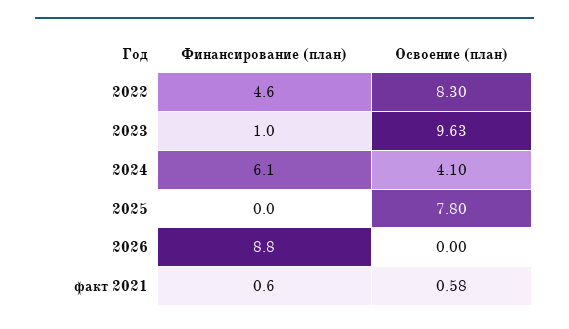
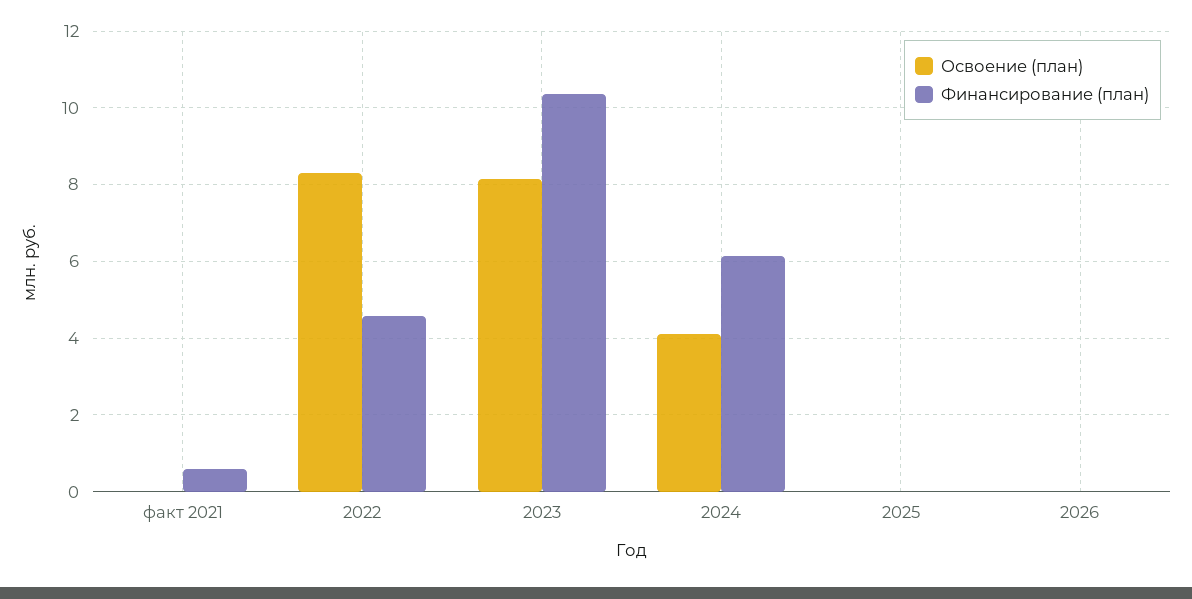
  {
    "Финансирование (план)": {
      "2022": 4.6,
-     "2023": 1,
+     "2023": 10.4,
      "2024": 6.1,
      "2025": 0,
-     "2026": 8.8,
+     "2026": 0,
      "факт 2021": 0.6
    },
    "Освоение (план)": {
      "2022": 8.3,
-     "2023": 9.63,
+     "2023": 8.2,
      "2024": 4.1,
-     "2025": 7.8,
+     "2025": 0,
      "2026": 0,
-     "факт 2021": 0.58
+     "факт 2021": 0
    }
  }

